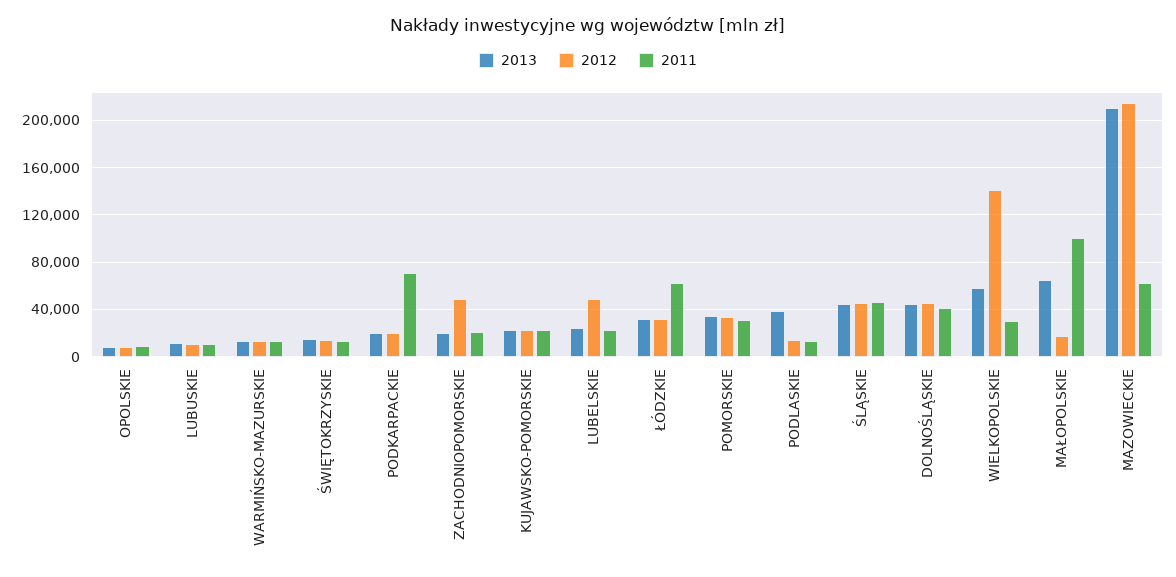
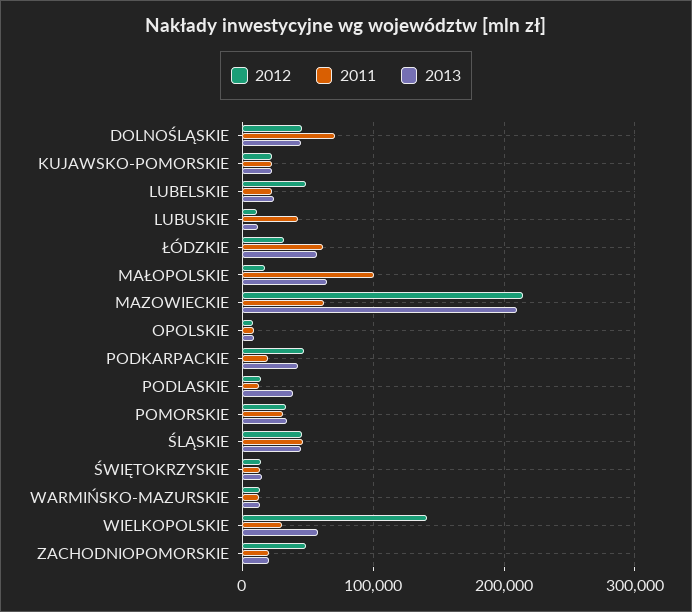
  {
    "2013": {
      "OPOLSKIE": 10000,
      "LUBUSKIE": 10000,
      "WARMIŃSKO-MAZURSKIE": 10000,
      "ŚWIĘTOKRZYSKIE": 10000,
-     "PODKARPACKIE": 20000,
+     "PODKARPACKIE": 40000,
      "ZACHODNIOPOMORSKIE": 20000,
      "KUJAWSKO-POMORSKIE": 20000,
      "LUBELSKIE": 20000,
-     "ŁÓDZKIE": 30000,
+     "ŁÓDZKIE": 60000,
      "POMORSKIE": 30000,
      "PODLASKIE": 40000,
      "ŚLĄSKIE": 40000,
      "DOLNOŚLĄSKIE": 40000,
      "WIELKOPOLSKIE": 60000,
      "MAŁOPOLSKIE": 60000,
      "MAZOWIECKIE": 210000
    },
    "2012": {
      "OPOLSKIE": 10000,
      "LUBUSKIE": 10000,
      "WARMIŃSKO-MAZURSKIE": 10000,
      "ŚWIĘTOKRZYSKIE": 10000,
-     "PODKARPACKIE": 20000,
+     "PODKARPACKIE": 50000,
      "ZACHODNIOPOMORSKIE": 50000,
      "KUJAWSKO-POMORSKIE": 20000,
      "LUBELSKIE": 50000,
      "ŁÓDZKIE": 30000,
      "POMORSKIE": 30000,
      "PODLASKIE": 10000,
      "ŚLĄSKIE": 50000,
      "DOLNOŚLĄSKIE": 50000,
      "WIELKOPOLSKIE": 140000,
      "MAŁOPOLSKIE": 20000,
      "MAZOWIECKIE": 210000
    },
    "2011": {
      "OPOLSKIE": 10000,
-     "LUBUSKIE": 10000,
+     "LUBUSKIE": 40000,
      "WARMIŃSKO-MAZURSKIE": 10000,
      "ŚWIĘTOKRZYSKIE": 10000,
-     "PODKARPACKIE": 70000,
+     "PODKARPACKIE": 20000,
      "ZACHODNIOPOMORSKIE": 20000,
      "KUJAWSKO-POMORSKIE": 20000,
      "LUBELSKIE": 20000,
      "ŁÓDZKIE": 60000,
      "POMORSKIE": 30000,
      "PODLASKIE": 10000,
      "ŚLĄSKIE": 50000,
-     "DOLNOŚLĄSKIE": 40000,
+     "DOLNOŚLĄSKIE": 70000,
      "WIELKOPOLSKIE": 30000,
      "MAŁOPOLSKIE": 100000,
      "MAZOWIECKIE": 60000
    }
  }

